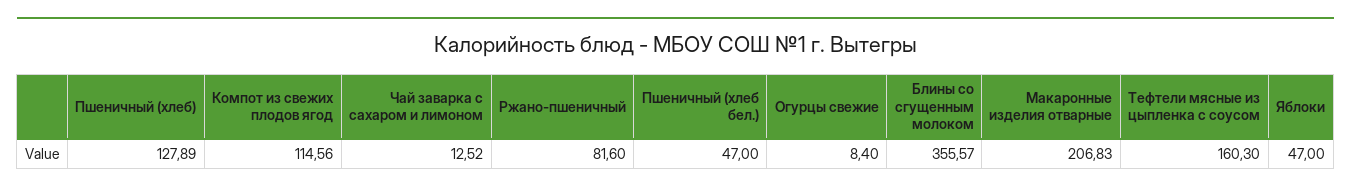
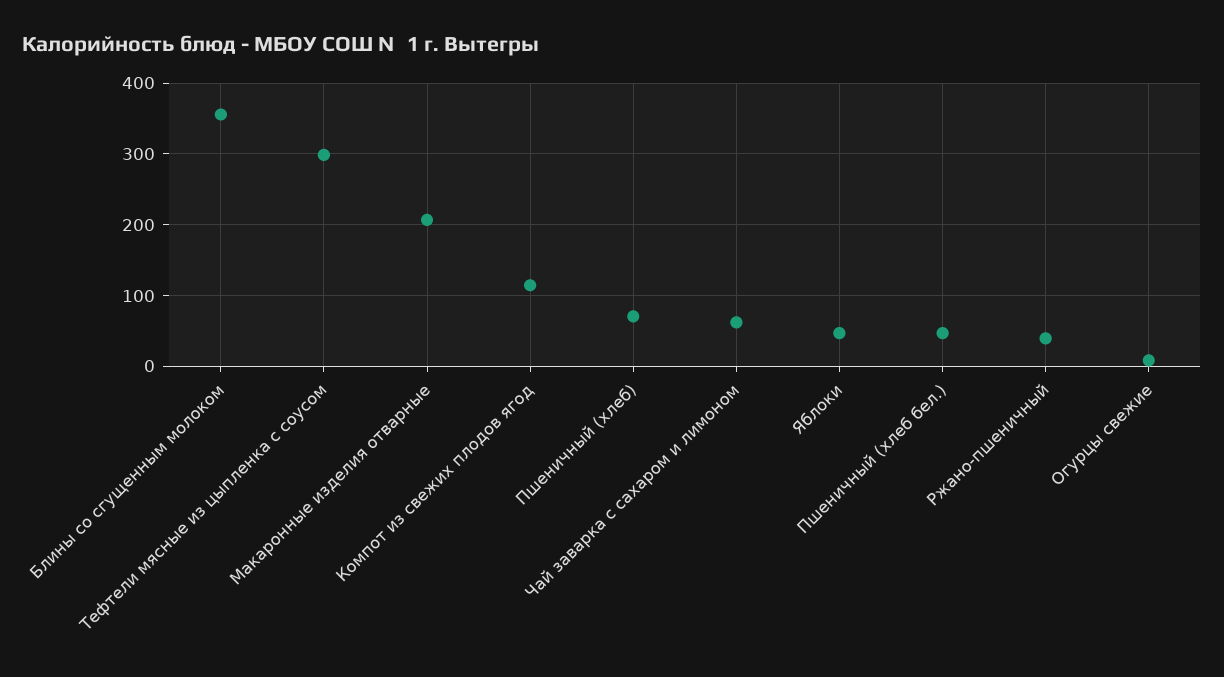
  {
-   "Пшеничный (хлеб)": 127.89,
+   "Пшеничный (хлеб)": 70,
    "Компот из свежих плодов ягод": 114.56,
-   "Чай заварка с сахаром и лимоном": 12.52,
+   "Чай заварка с сахаром и лимоном": 60,
-   "Ржано-пшеничный": 81.6,
+   "Ржано-пшеничный": 40,
    "Пшеничный (хлеб бел.)": 47,
    "Огурцы свежие": 8.4,
    "Блины со сгущенным молоком": 355.57,
    "Макаронные изделия отварные": 206.83,
-   "Тефтели мясные из цыпленка с соусом": 160.3,
+   "Тефтели мясные из цыпленка с соусом": 300,
    "Яблоки": 47
  }

